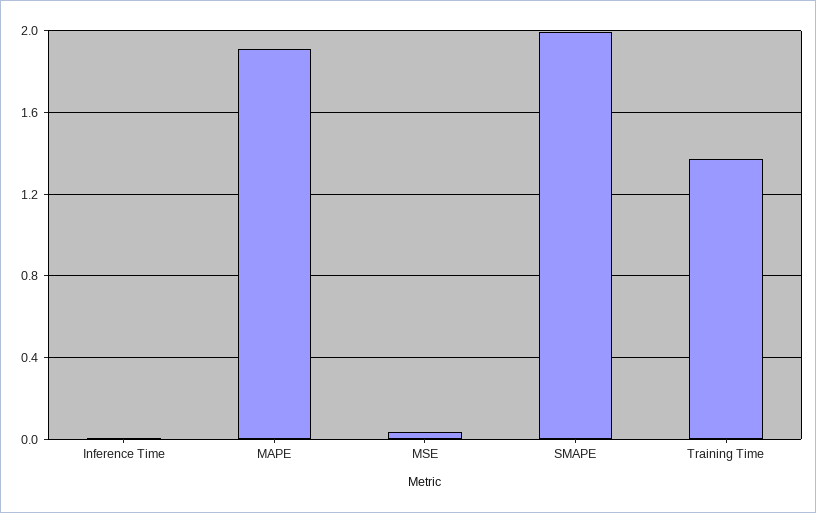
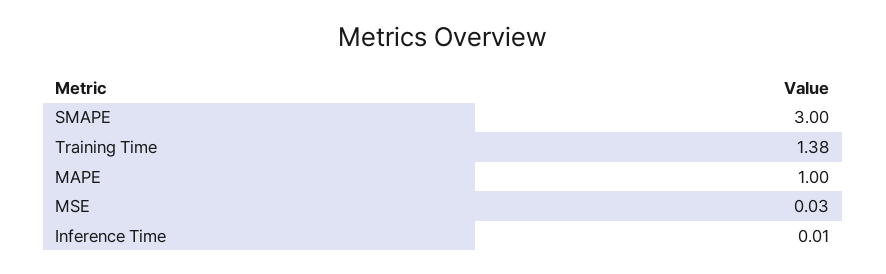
  {
    "Inference Time": 0.01,
-   "MAPE": 1.9,
+   "MAPE": 1,
    "MSE": 0.03,
-   "SMAPE": 2,
+   "SMAPE": 3,
    "Training Time": 1.38
  }

